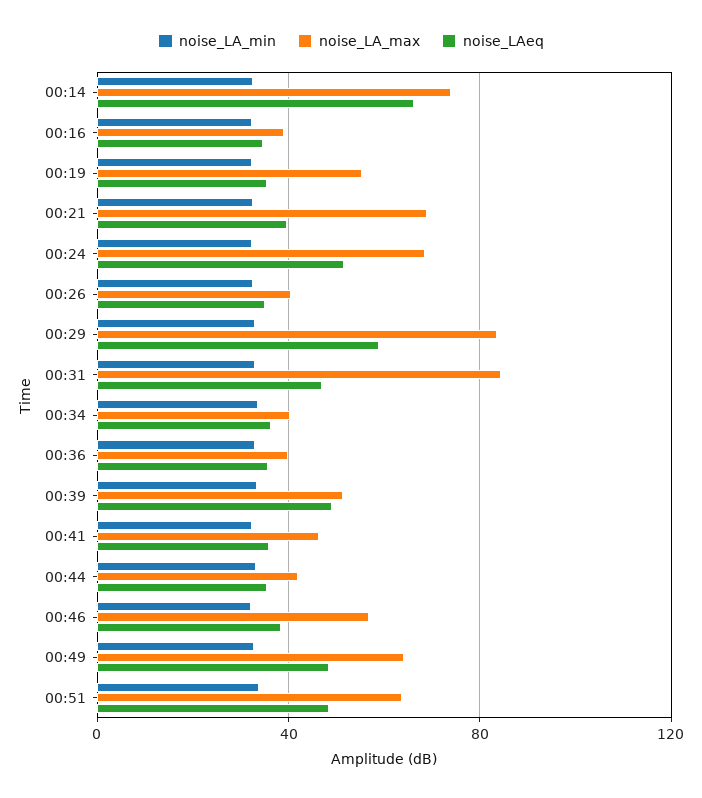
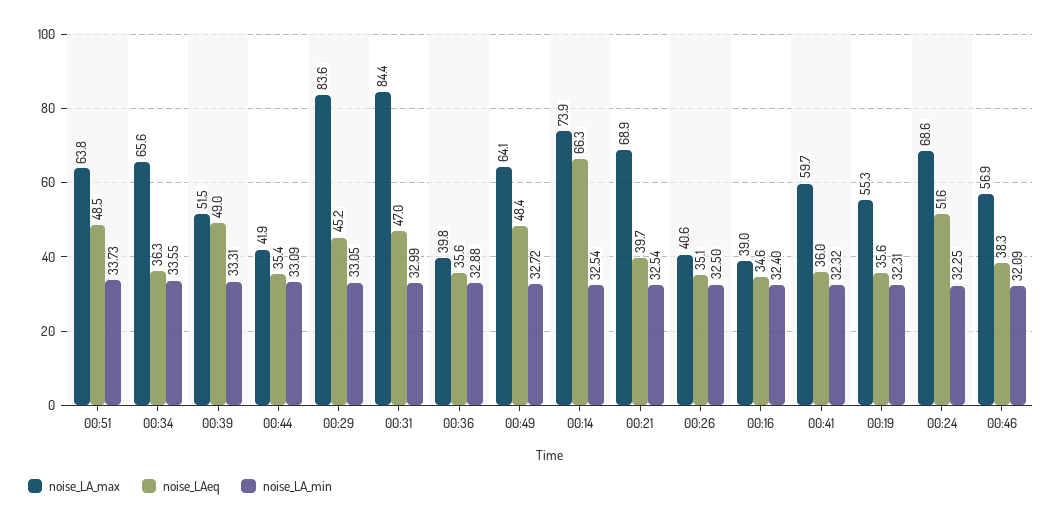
  {
    "noise_LA_min": {
      "00:14": 32.54,
      "00:16": 32.4,
      "00:19": 32.31,
      "00:21": 32.54,
      "00:24": 32.25,
      "00:26": 32.5,
      "00:29": 33.05,
      "00:31": 32.99,
      "00:34": 33.55,
      "00:36": 32.88,
      "00:39": 33.31,
      "00:41": 32.32,
      "00:44": 33.09,
      "00:46": 32.09,
      "00:49": 32.72,
      "00:51": 33.73
    },
    "noise_LA_max": {
      "00:14": 73.9,
      "00:16": 39,
      "00:19": 55.3,
      "00:21": 68.9,
      "00:24": 68.6,
      "00:26": 40.6,
      "00:29": 83.6,
      "00:31": 84.4,
-     "00:34": 40,
+     "00:34": 65.6,
      "00:36": 39.8,
      "00:39": 51.5,
-     "00:41": 45,
+     "00:41": 59.7,
      "00:44": 41.9,
      "00:46": 56.9,
      "00:49": 64.1,
      "00:51": 63.8
    },
    "noise_LAeq": {
      "00:14": 66.3,
      "00:16": 34.6,
      "00:19": 35.6,
      "00:21": 39.7,
      "00:24": 51.6,
      "00:26": 35.1,
-     "00:29": 60,
+     "00:29": 45.2,
      "00:31": 47,
      "00:34": 36.3,
      "00:36": 35.6,
      "00:39": 49,
      "00:41": 36,
      "00:44": 35.4,
      "00:46": 38.3,
      "00:49": 48.4,
      "00:51": 48.5
    }
  }

